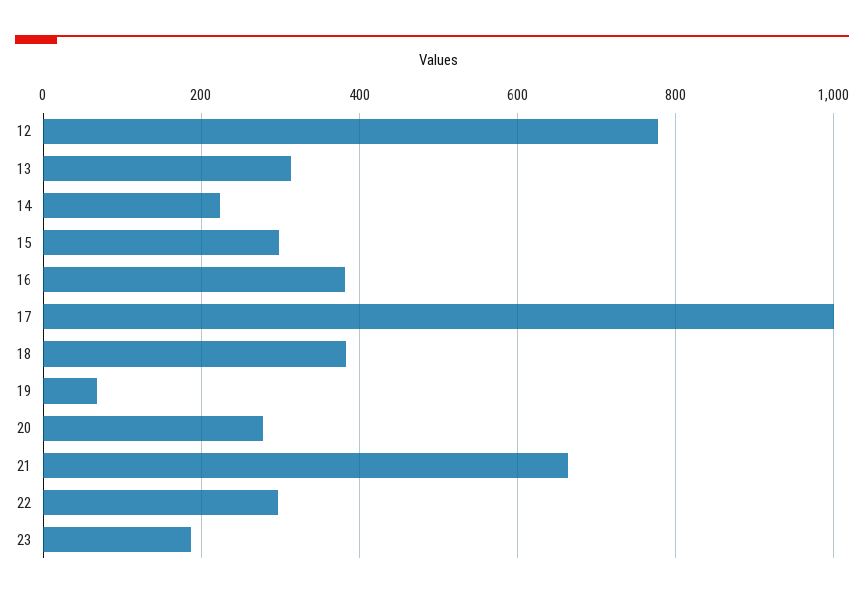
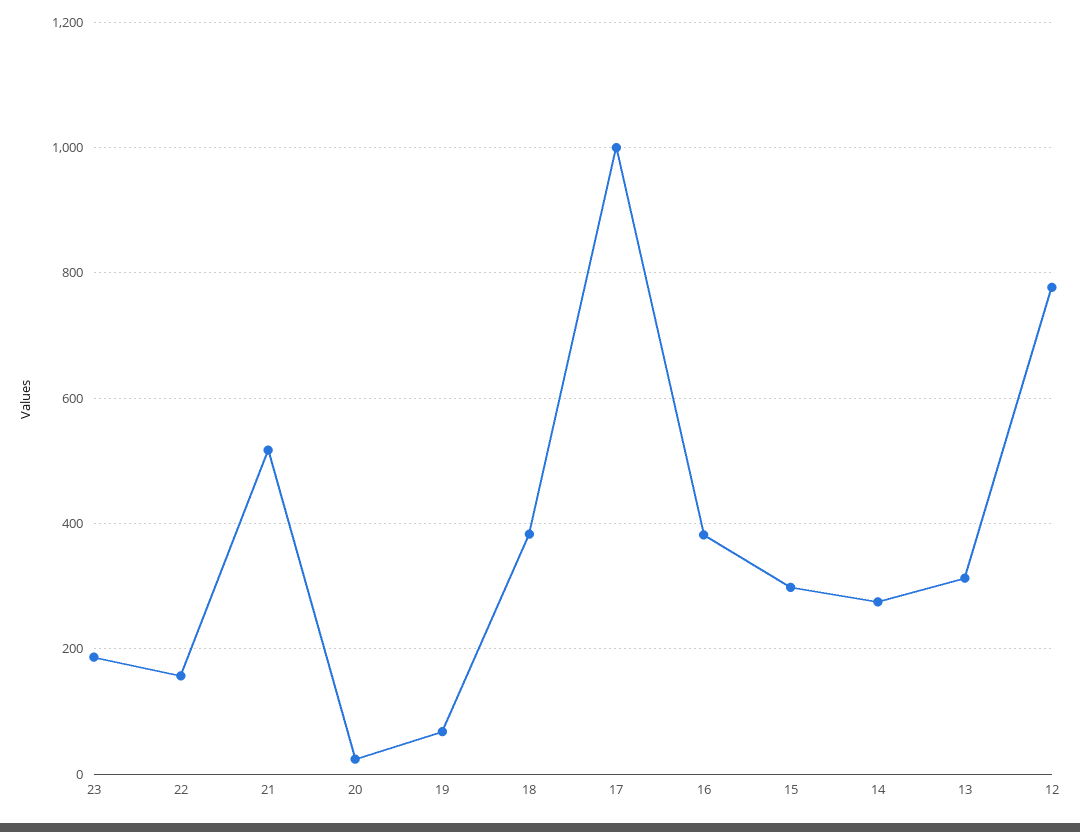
  {
    "12": 780,
    "13": 320,
-   "14": 220,
+   "14": 280,
    "15": 300,
    "16": 380,
    "17": 1000,
    "18": 380,
    "19": 60,
-   "20": 280,
+   "20": 20,
-   "21": 660,
+   "21": 520,
-   "22": 300,
+   "22": 160,
    "23": 180
  }

